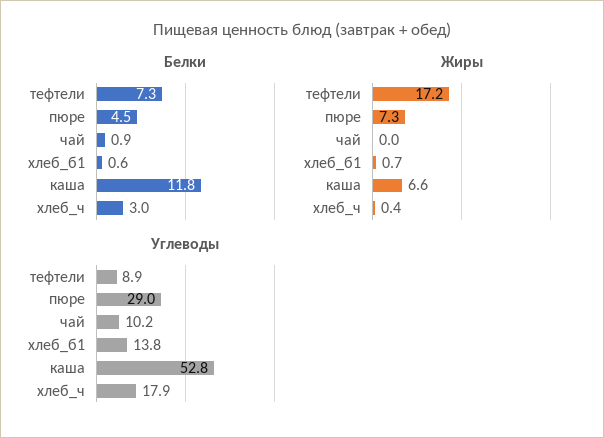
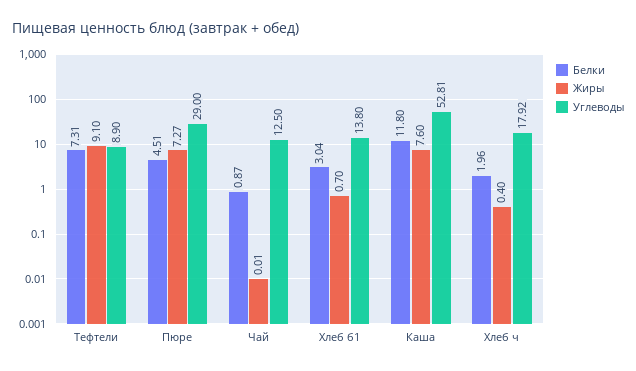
  {
    "Белки": {
      "тефтели": 7.31,
      "пюре": 4.51,
      "чай": 0.87,
-     "хлеб_б1": 0.6,
+     "хлеб_б1": 3.04,
      "каша": 11.8,
-     "хлеб_ч": 3
+     "хлеб_ч": 1.96
    },
    "Жиры": {
-     "тефтели": 17.2,
+     "тефтели": 9.1,
      "пюре": 7.27,
      "чай": 0.01,
      "хлеб_б1": 0.7,
-     "каша": 6.6,
+     "каша": 7.6,
      "хлеб_ч": 0.4
    },
    "Углеводы": {
      "тефтели": 8.9,
      "пюре": 29,
-     "чай": 10.2,
+     "чай": 12.5,
      "хлеб_б1": 13.8,
      "каша": 52.81,
      "хлеб_ч": 17.92
    }
  }

